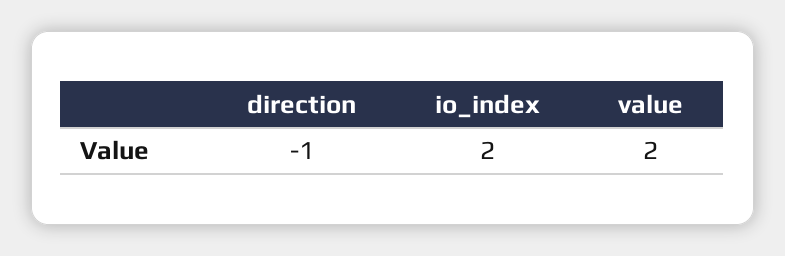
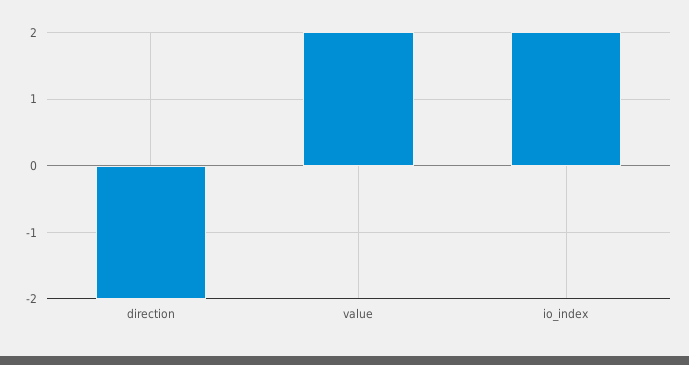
  {
-   "direction": -1,
+   "direction": -2,
    "io_index": 2,
    "value": 2
  }

